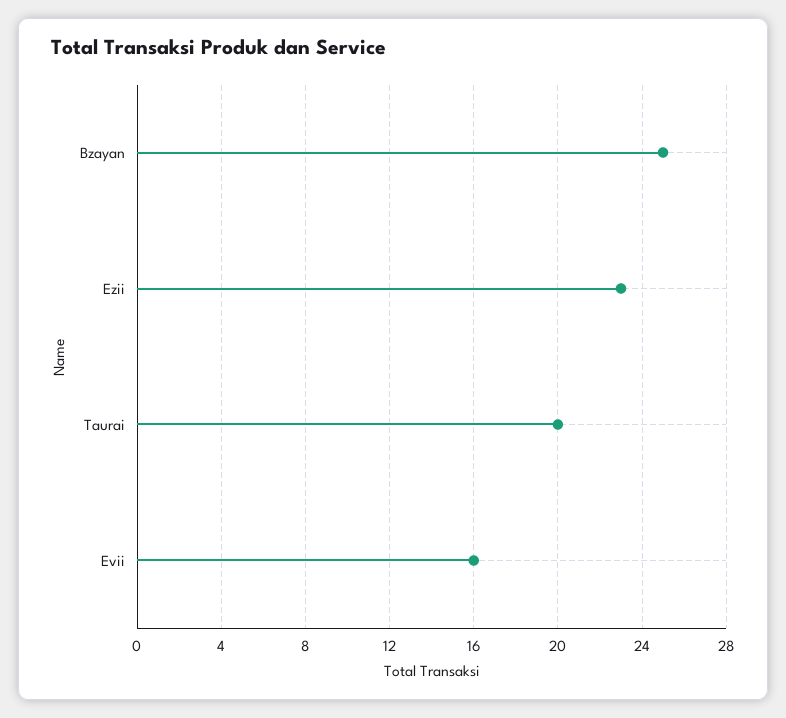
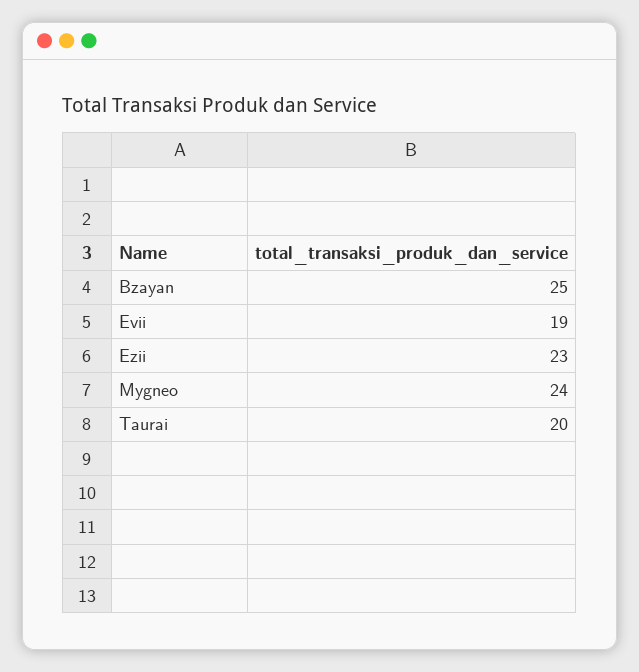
  {
    "Bzayan": 25,
    "Ezii": 23,
    "Taurai": 20,
-   "Evii": 16
+   "Evii": 19,
+   "Mygneo": 24
  }

